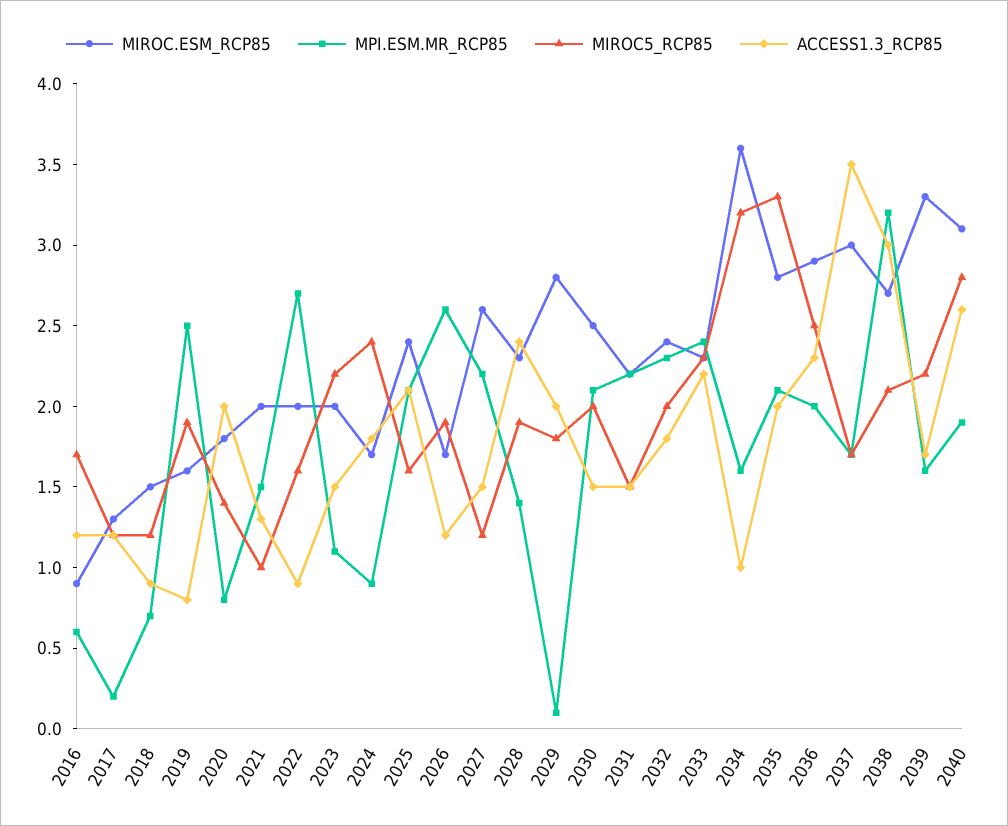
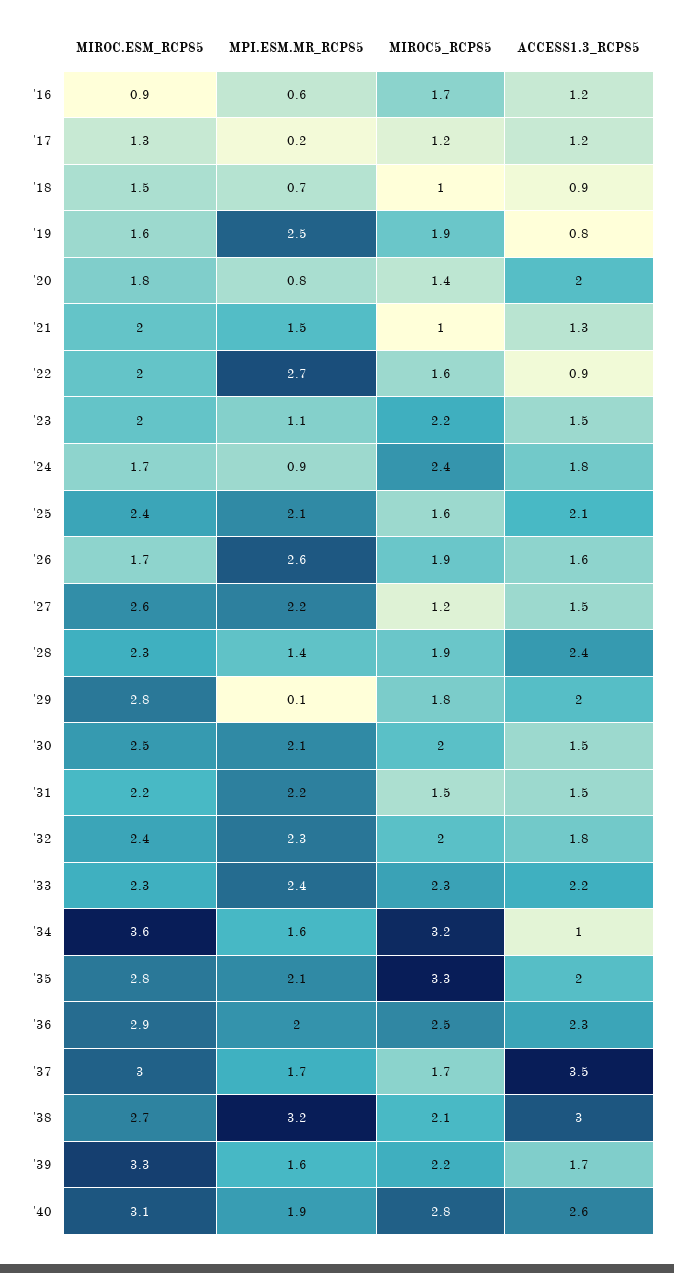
  {
    "MIROC.ESM_RCP85": {
      "2016": 0.9,
      "2017": 1.3,
      "2018": 1.5,
      "2019": 1.6,
      "2020": 1.8,
      "2021": 2,
      "2022": 2,
      "2023": 2,
      "2024": 1.7,
      "2025": 2.4,
      "2026": 1.7,
      "2027": 2.6,
      "2028": 2.3,
      "2029": 2.8,
      "2030": 2.5,
      "2031": 2.2,
      "2032": 2.4,
      "2033": 2.3,
      "2034": 3.6,
      "2035": 2.8,
      "2036": 2.9,
      "2037": 3,
      "2038": 2.7,
      "2039": 3.3,
      "2040": 3.1
    },
    "MPI.ESM.MR_RCP85": {
      "2016": 0.6,
      "2017": 0.2,
      "2018": 0.7,
      "2019": 2.5,
      "2020": 0.8,
      "2021": 1.5,
      "2022": 2.7,
      "2023": 1.1,
      "2024": 0.9,
      "2025": 2.1,
      "2026": 2.6,
      "2027": 2.2,
      "2028": 1.4,
      "2029": 0.1,
      "2030": 2.1,
      "2031": 2.2,
      "2032": 2.3,
      "2033": 2.4,
      "2034": 1.6,
      "2035": 2.1,
      "2036": 2,
      "2037": 1.7,
      "2038": 3.2,
      "2039": 1.6,
      "2040": 1.9
    },
    "MIROC5_RCP85": {
      "2016": 1.7,
      "2017": 1.2,
-     "2018": 1.2,
+     "2018": 1,
      "2019": 1.9,
      "2020": 1.4,
      "2021": 1,
      "2022": 1.6,
      "2023": 2.2,
      "2024": 2.4,
      "2025": 1.6,
      "2026": 1.9,
      "2027": 1.2,
      "2028": 1.9,
      "2029": 1.8,
      "2030": 2,
      "2031": 1.5,
      "2032": 2,
      "2033": 2.3,
      "2034": 3.2,
      "2035": 3.3,
      "2036": 2.5,
      "2037": 1.7,
      "2038": 2.1,
      "2039": 2.2,
      "2040": 2.8
    },
    "ACCESS1.3_RCP85": {
      "2016": 1.2,
      "2017": 1.2,
      "2018": 0.9,
      "2019": 0.8,
      "2020": 2,
      "2021": 1.3,
      "2022": 0.9,
      "2023": 1.5,
      "2024": 1.8,
      "2025": 2.1,
-     "2026": 1.2,
+     "2026": 1.6,
      "2027": 1.5,
      "2028": 2.4,
      "2029": 2,
      "2030": 1.5,
      "2031": 1.5,
      "2032": 1.8,
      "2033": 2.2,
      "2034": 1,
      "2035": 2,
      "2036": 2.3,
      "2037": 3.5,
      "2038": 3,
      "2039": 1.7,
      "2040": 2.6
    }
  }

